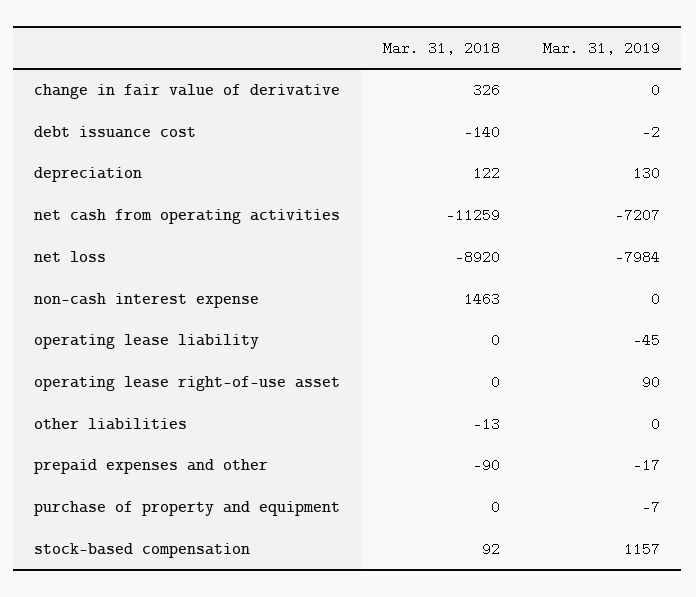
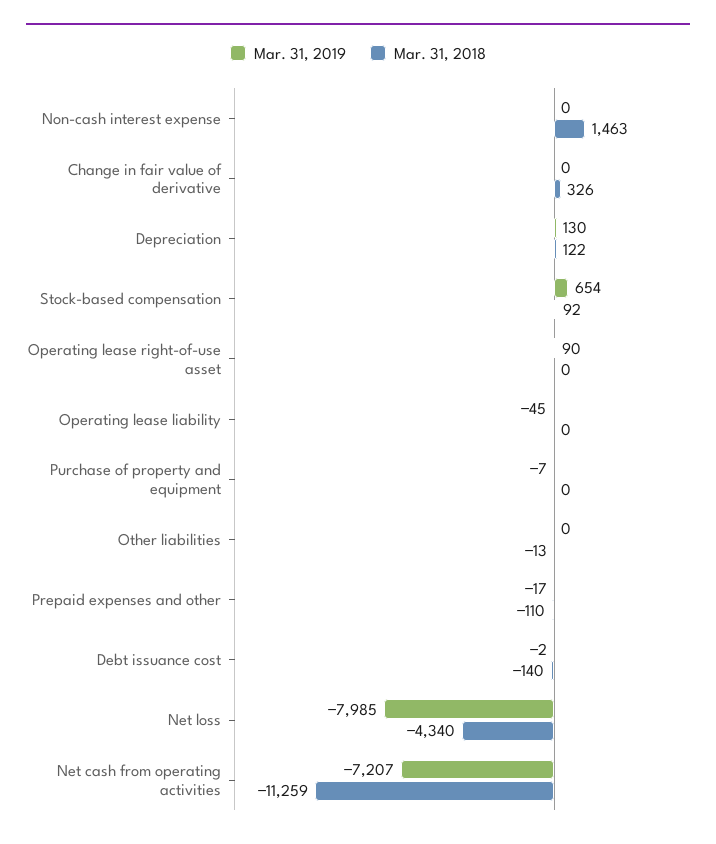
  {
    "Mar. 31, 2018": {
      "change in fair value of derivative": 326,
      "debt issuance cost": -140,
      "depreciation": 122,
      "net cash from operating activities": -11259,
-     "net loss": -8920,
+     "net loss": -4340,
      "non-cash interest expense": 1463,
      "operating lease liability": 0,
      "operating lease right-of-use asset": 0,
      "other liabilities": -13,
-     "prepaid expenses and other": -90,
+     "prepaid expenses and other": -110,
      "purchase of property and equipment": 0,
      "stock-based compensation": 92
    },
    "Mar. 31, 2019": {
      "change in fair value of derivative": 0,
      "debt issuance cost": -2,
      "depreciation": 130,
      "net cash from operating activities": -7207,
-     "net loss": -7984,
+     "net loss": -7985,
      "non-cash interest expense": 0,
      "operating lease liability": -45,
      "operating lease right-of-use asset": 90,
      "other liabilities": 0,
      "prepaid expenses and other": -17,
      "purchase of property and equipment": -7,
-     "stock-based compensation": 1157
+     "stock-based compensation": 654
    }
  }

